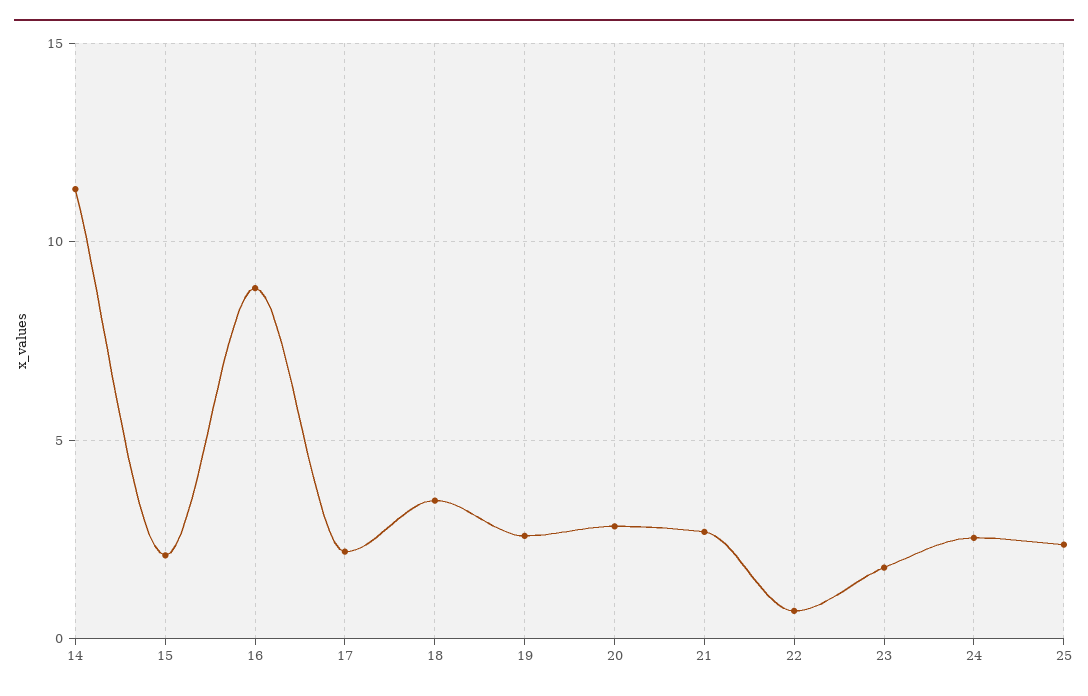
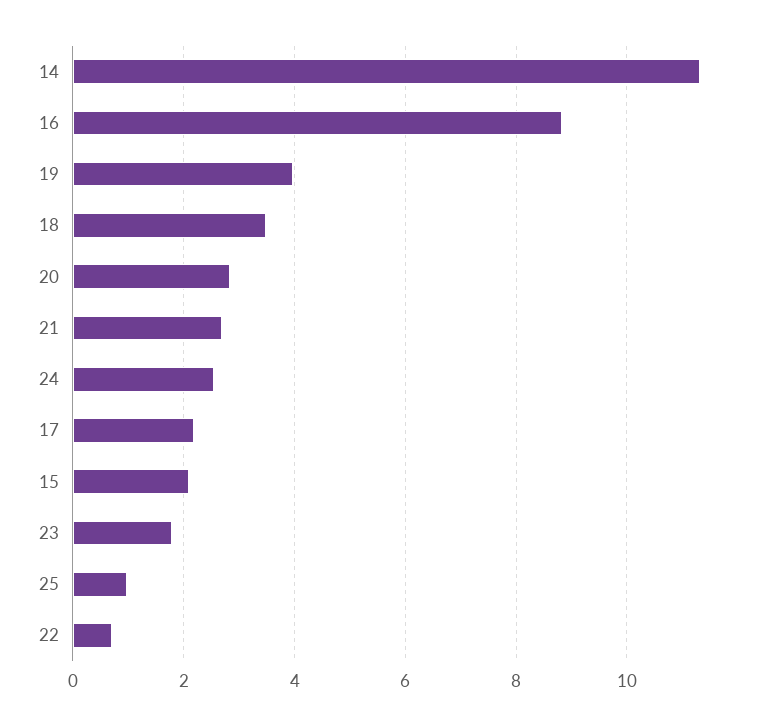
  {
    "14": 11.4,
    "15": 2.2,
    "16": 8.8,
    "17": 2.2,
    "18": 3.4,
-   "19": 2.5,
+   "19": 4,
    "20": 2.8,
    "21": 2.6,
    "22": 0.8,
    "23": 1.8,
    "24": 2.6,
-   "25": 2.5
+   "25": 1
  }

